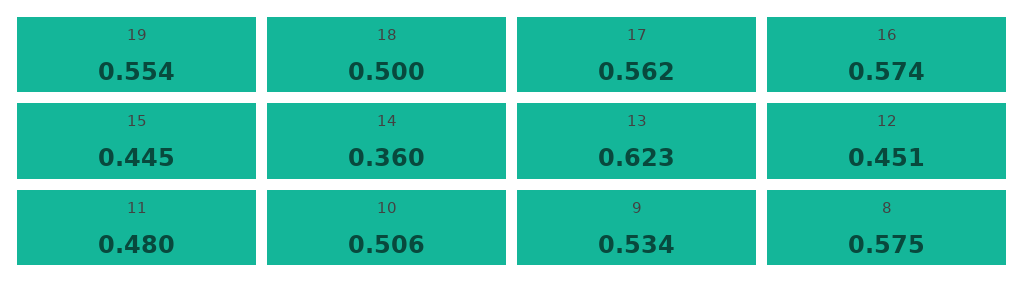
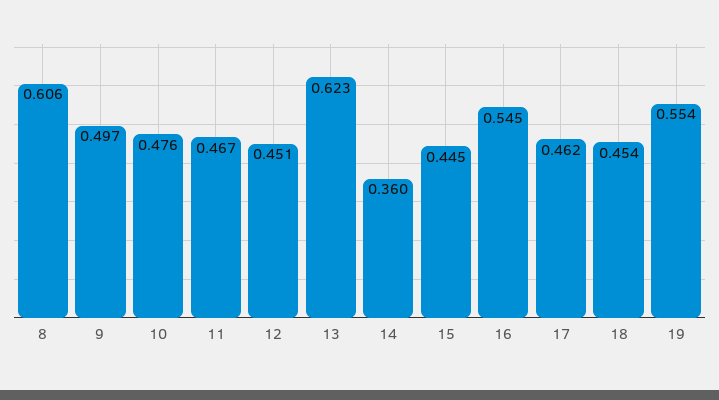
  {
    "19": 0.554,
-   "18": 0.5,
+   "18": 0.454,
-   "17": 0.562,
+   "17": 0.462,
-   "16": 0.574,
+   "16": 0.545,
    "15": 0.445,
    "14": 0.36,
    "13": 0.623,
    "12": 0.451,
-   "11": 0.48,
+   "11": 0.467,
-   "10": 0.506,
+   "10": 0.476,
-   "9": 0.534,
+   "9": 0.497,
-   "8": 0.575
+   "8": 0.606
  }

